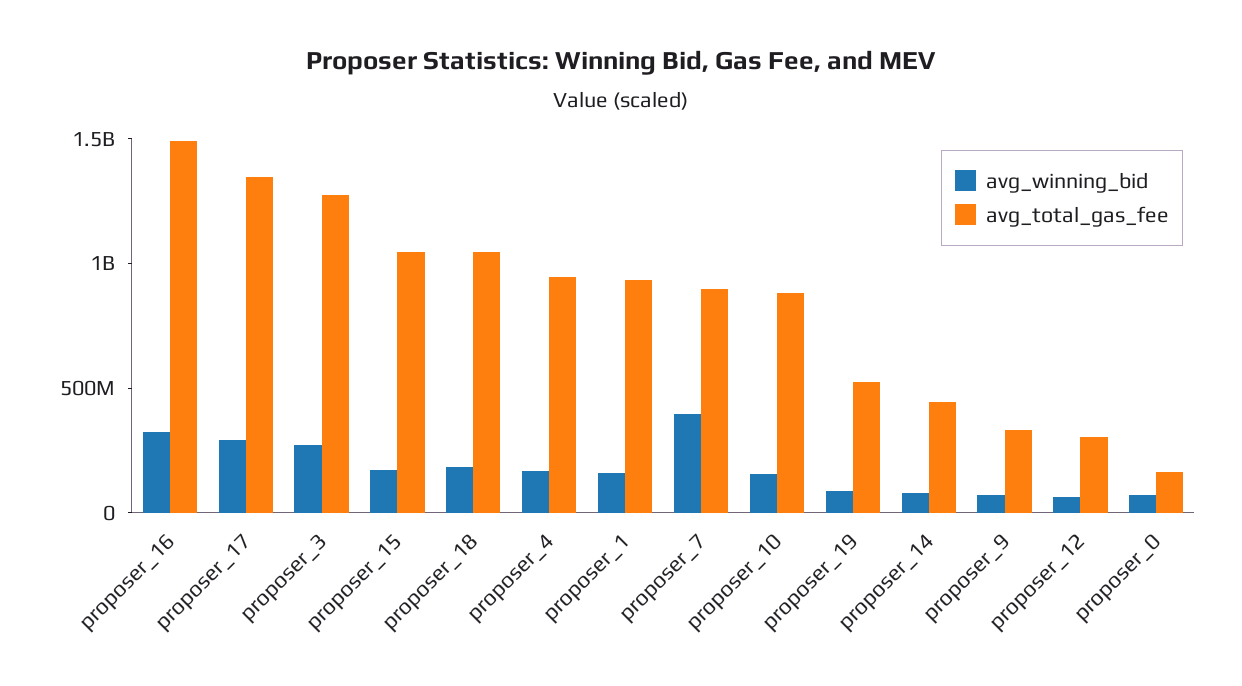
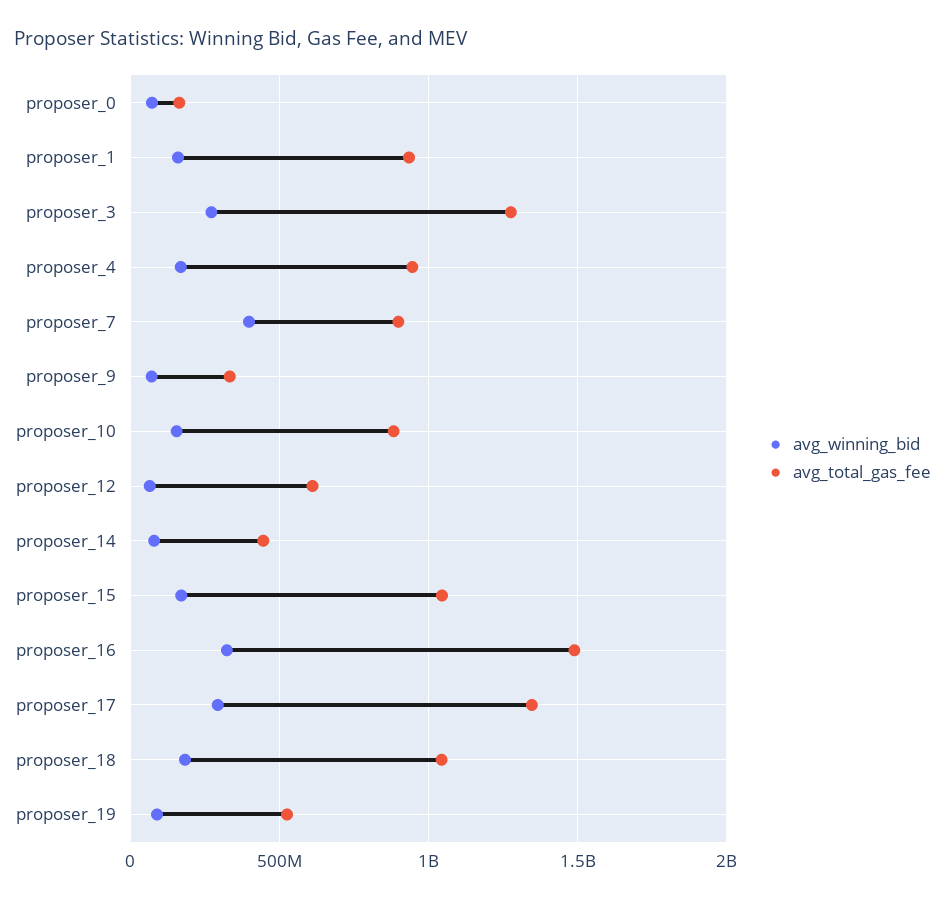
  {
    "avg_winning_bid": {
      "proposer_16": 300000000,
      "proposer_17": 300000000,
      "proposer_3": 250000000,
      "proposer_15": 150000000,
      "proposer_18": 200000000,
      "proposer_4": 150000000,
      "proposer_1": 150000000,
      "proposer_7": 400000000,
      "proposer_10": 150000000,
      "proposer_19": 100000000,
      "proposer_14": 100000000,
      "proposer_9": 50000000,
      "proposer_12": 50000000,
      "proposer_0": 50000000
    },
    "avg_total_gas_fee": {
      "proposer_16": 1500000000,
      "proposer_17": 1350000000,
      "proposer_3": 1300000000,
      "proposer_15": 1050000000,
      "proposer_18": 1050000000,
      "proposer_4": 950000000,
      "proposer_1": 950000000,
      "proposer_7": 900000000,
      "proposer_10": 900000000,
      "proposer_19": 500000000,
      "proposer_14": 450000000,
      "proposer_9": 350000000,
-     "proposer_12": 300000000,
+     "proposer_12": 600000000,
      "proposer_0": 150000000
    }
  }

